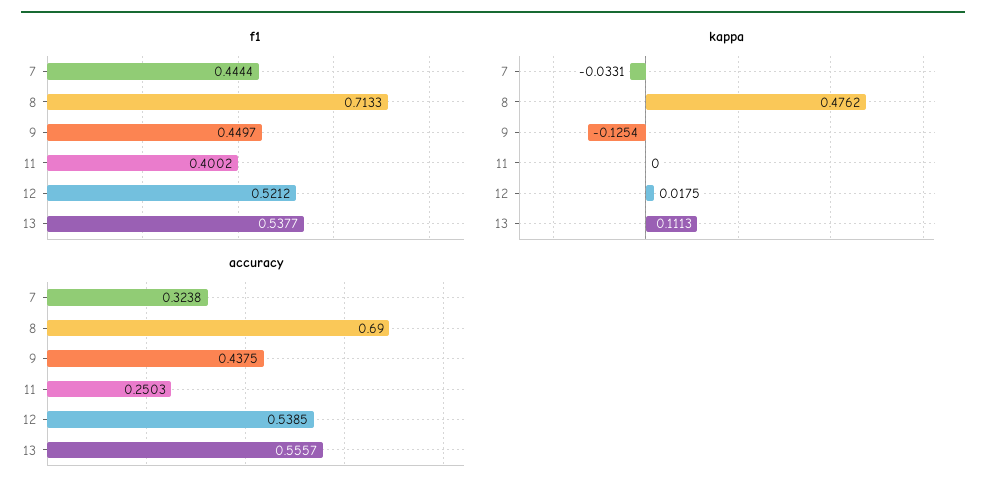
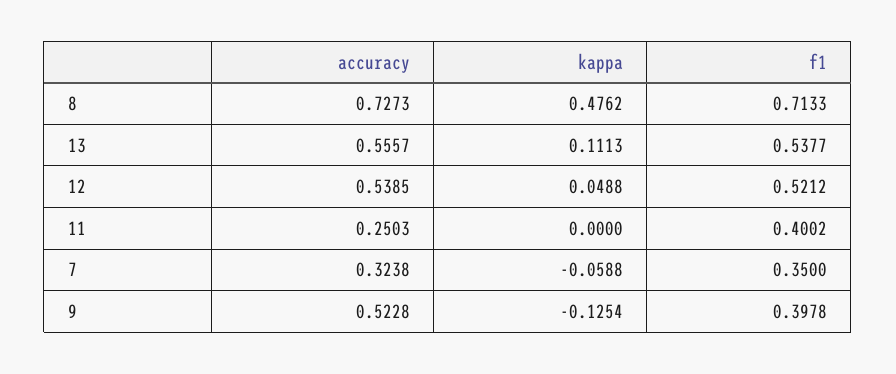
  {
    "f1": {
-     "7": 0.4444,
+     "7": 0.35,
      "8": 0.7133,
-     "9": 0.4497,
+     "9": 0.3978,
      "11": 0.4002,
      "12": 0.5212,
      "13": 0.5377
    },
    "kappa": {
-     "7": -0.0331,
+     "7": -0.0588,
      "8": 0.4762,
      "9": -0.1254,
      "11": 0,
-     "12": 0.0175,
+     "12": 0.0488,
      "13": 0.1113
    },
    "accuracy": {
      "7": 0.3238,
-     "8": 0.69,
+     "8": 0.7273,
-     "9": 0.4375,
+     "9": 0.5228,
      "11": 0.2503,
      "12": 0.5385,
      "13": 0.5557
    }
  }

